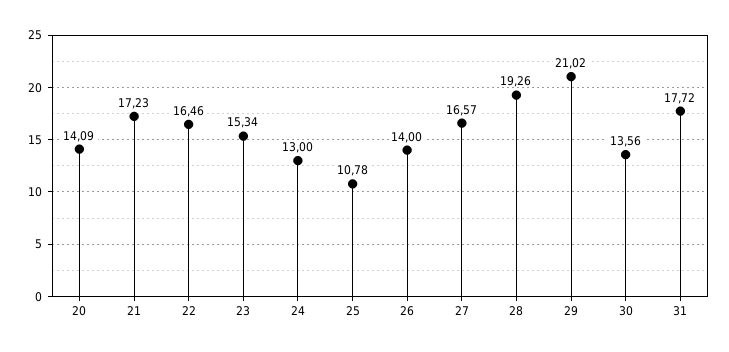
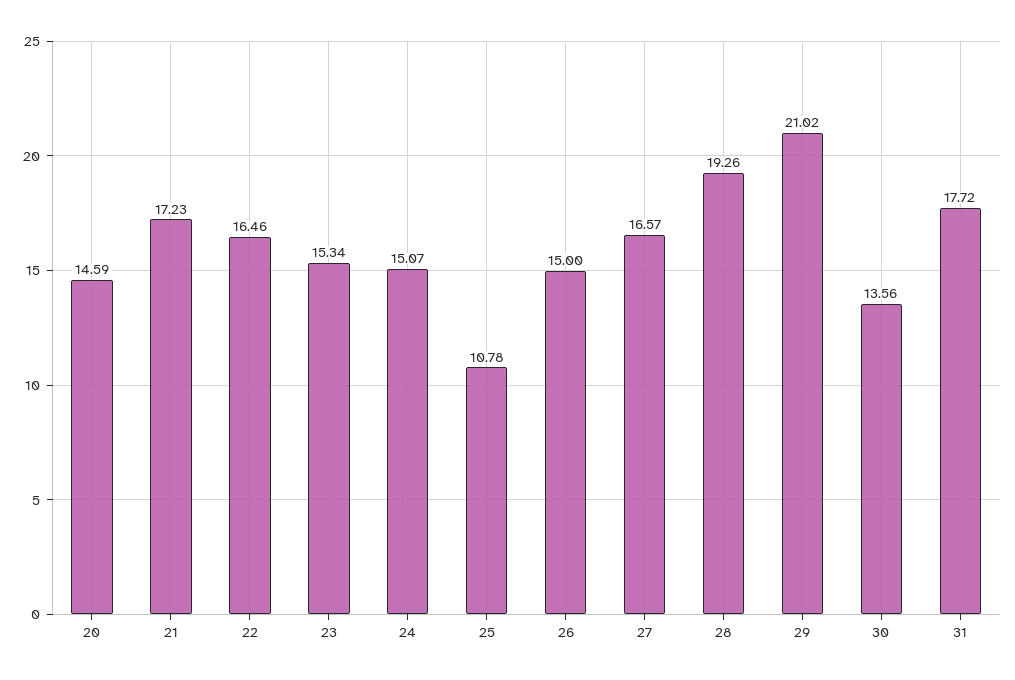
  {
-   "20": 14.09,
+   "20": 14.59,
    "21": 17.23,
    "22": 16.46,
    "23": 15.34,
-   "24": 13,
+   "24": 15.07,
    "25": 10.78,
-   "26": 14,
+   "26": 15,
    "27": 16.57,
    "28": 19.26,
    "29": 21.02,
    "30": 13.56,
    "31": 17.72
  }

